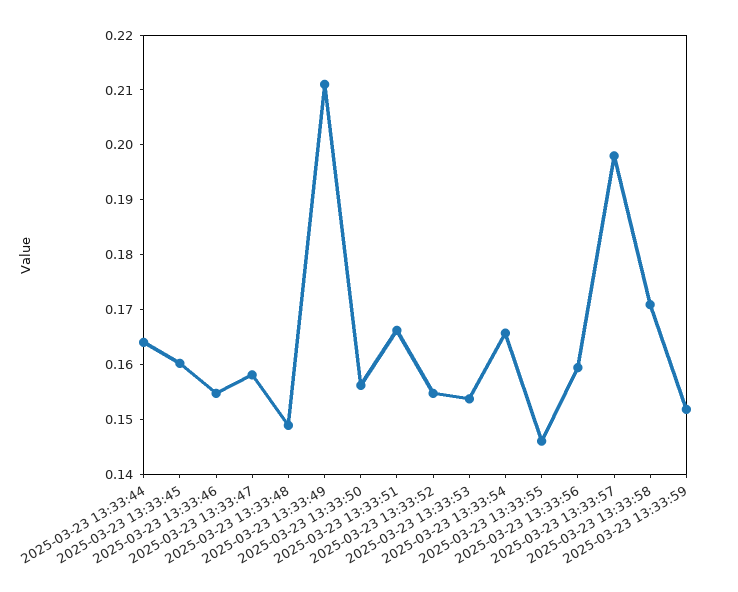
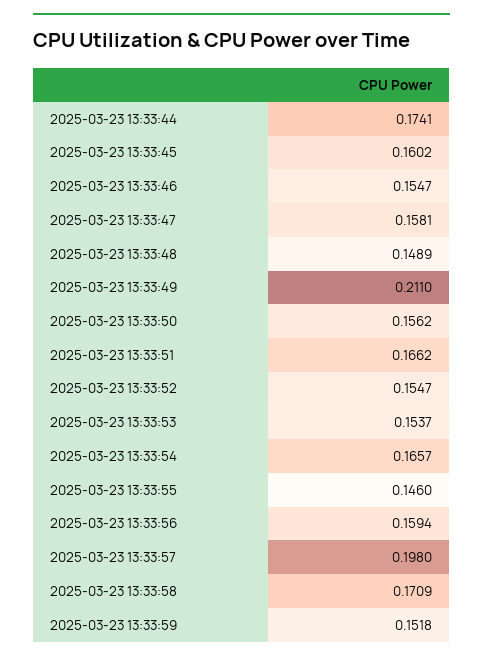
  {
-   "2025-03-23 13:33:44": 0.164,
+   "2025-03-23 13:33:44": 0.1741,
    "2025-03-23 13:33:45": 0.1602,
    "2025-03-23 13:33:46": 0.1547,
    "2025-03-23 13:33:47": 0.1581,
    "2025-03-23 13:33:48": 0.1489,
    "2025-03-23 13:33:49": 0.211,
    "2025-03-23 13:33:50": 0.1562,
    "2025-03-23 13:33:51": 0.1662,
    "2025-03-23 13:33:52": 0.1547,
    "2025-03-23 13:33:53": 0.1537,
    "2025-03-23 13:33:54": 0.1657,
    "2025-03-23 13:33:55": 0.146,
    "2025-03-23 13:33:56": 0.1594,
    "2025-03-23 13:33:57": 0.198,
    "2025-03-23 13:33:58": 0.1709,
    "2025-03-23 13:33:59": 0.1518
  }

